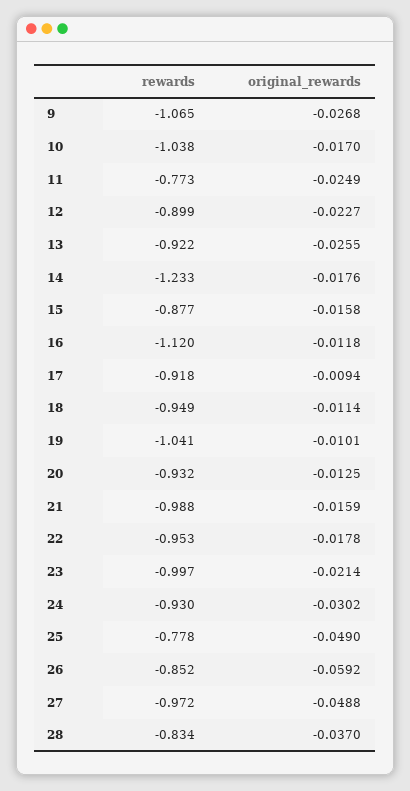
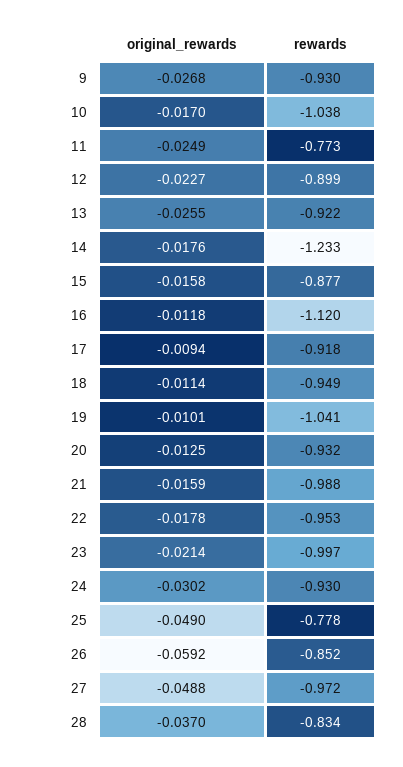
  {
    "rewards": {
-     "9": -1.065,
+     "9": -0.93,
      "10": -1.038,
      "11": -0.773,
      "12": -0.899,
      "13": -0.922,
      "14": -1.233,
      "15": -0.877,
      "16": -1.12,
      "17": -0.918,
      "18": -0.949,
      "19": -1.041,
      "20": -0.932,
      "21": -0.988,
      "22": -0.953,
      "23": -0.997,
      "24": -0.93,
      "25": -0.778,
      "26": -0.852,
      "27": -0.972,
      "28": -0.834
    },
    "original_rewards": {
      "9": -0.0268,
      "10": -0.017,
      "11": -0.0249,
      "12": -0.0227,
      "13": -0.0255,
      "14": -0.0176,
      "15": -0.0158,
      "16": -0.0118,
      "17": -0.0094,
      "18": -0.0114,
      "19": -0.0101,
      "20": -0.0125,
      "21": -0.0159,
      "22": -0.0178,
      "23": -0.0214,
      "24": -0.0302,
      "25": -0.049,
      "26": -0.0592,
      "27": -0.0488,
      "28": -0.037
    }
  }

